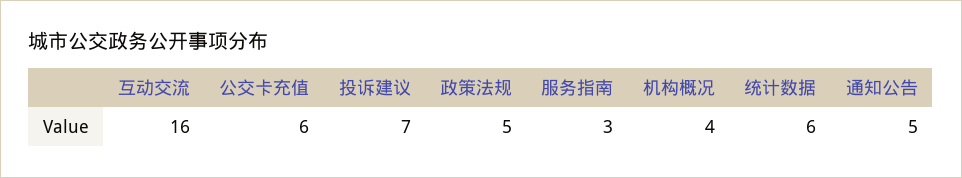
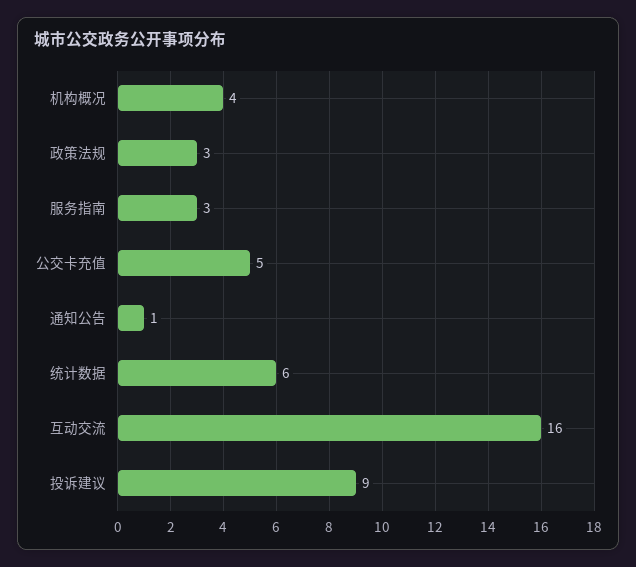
  {
    "互动交流": 16,
-   "公交卡充值": 6,
+   "公交卡充值": 5,
-   "投诉建议": 7,
+   "投诉建议": 9,
-   "政策法规": 5,
+   "政策法规": 3,
    "服务指南": 3,
    "机构概况": 4,
    "统计数据": 6,
-   "通知公告": 5
+   "通知公告": 1
  }

